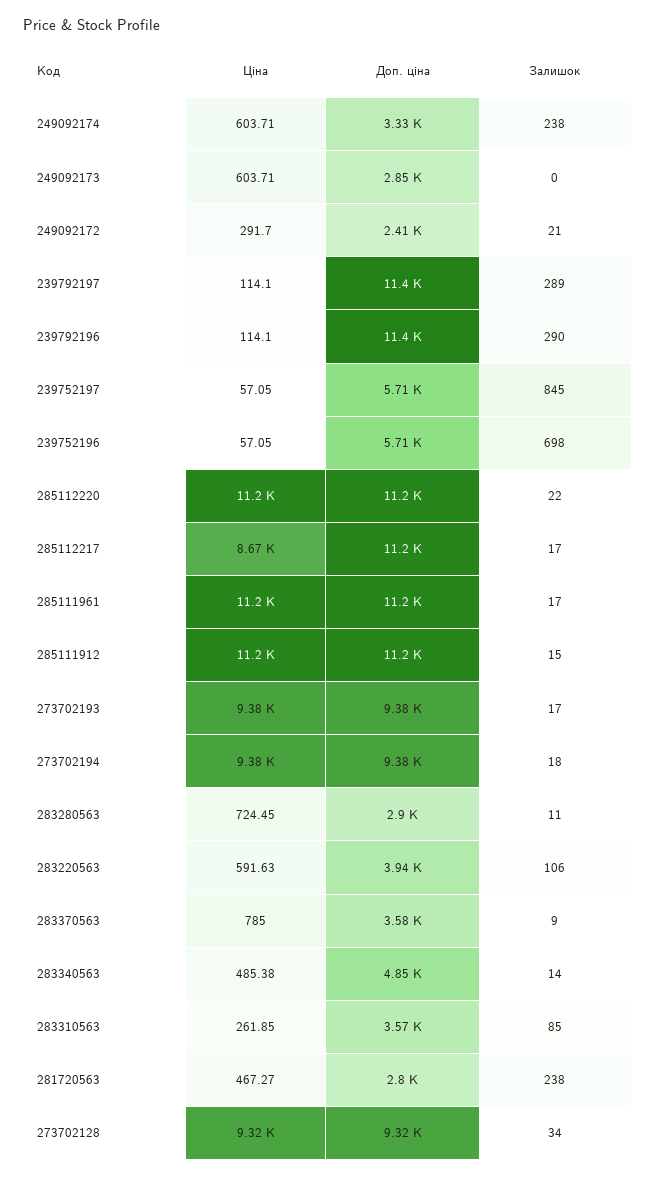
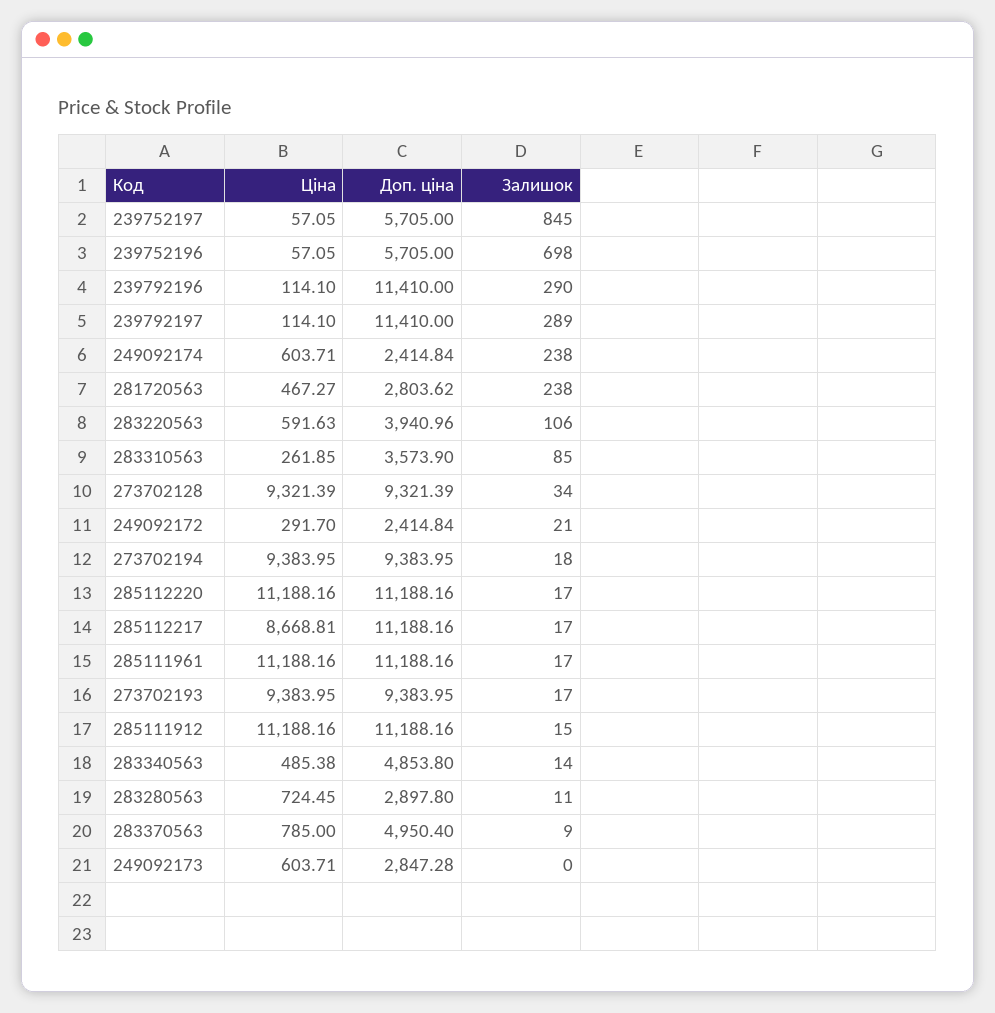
  {
    "Ціна": {
      "249092174": 603.71,
      "249092173": 603.71,
      "249092172": 291.7,
      "239792197": 114.1,
      "239792196": 114.1,
      "239752197": 57.05,
      "239752196": 57.05,
      "285112220": 11188.16,
      "285112217": 8668.81,
      "285111961": 11188.16,
      "285111912": 11188.16,
      "273702193": 9383.95,
      "273702194": 9383.95,
      "283280563": 724.45,
      "283220563": 591.63,
      "283370563": 785,
      "283340563": 485.38,
      "283310563": 261.85,
      "281720563": 467.27,
      "273702128": 9321.39
    },
    "Доп. ціна": {
-     "249092174": 3330,
+     "249092174": 2414.84,
      "249092173": 2847.28,
      "249092172": 2414.84,
      "239792197": 11410,
      "239792196": 11410,
      "239752197": 5705,
      "239752196": 5705,
      "285112220": 11188.16,
      "285112217": 11188.16,
      "285111961": 11188.16,
      "285111912": 11188.16,
      "273702193": 9383.95,
      "273702194": 9383.95,
      "283280563": 2897.8,
      "283220563": 3940.96,
-     "283370563": 3580,
+     "283370563": 4950.4,
      "283340563": 4853.8,
      "283310563": 3573.9,
      "281720563": 2803.62,
      "273702128": 9321.39
    },
    "Залишок": {
      "249092174": 238,
      "249092173": 0,
      "249092172": 21,
      "239792197": 289,
      "239792196": 290,
      "239752197": 845,
      "239752196": 698,
-     "285112220": 22,
+     "285112220": 17,
      "285112217": 17,
      "285111961": 17,
      "285111912": 15,
      "273702193": 17,
      "273702194": 18,
      "283280563": 11,
      "283220563": 106,
      "283370563": 9,
      "283340563": 14,
      "283310563": 85,
      "281720563": 238,
      "273702128": 34
    }
  }

